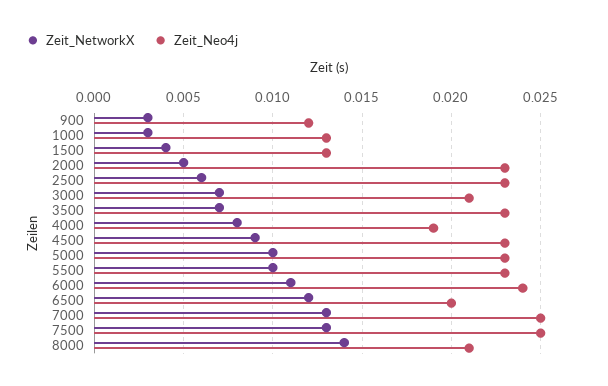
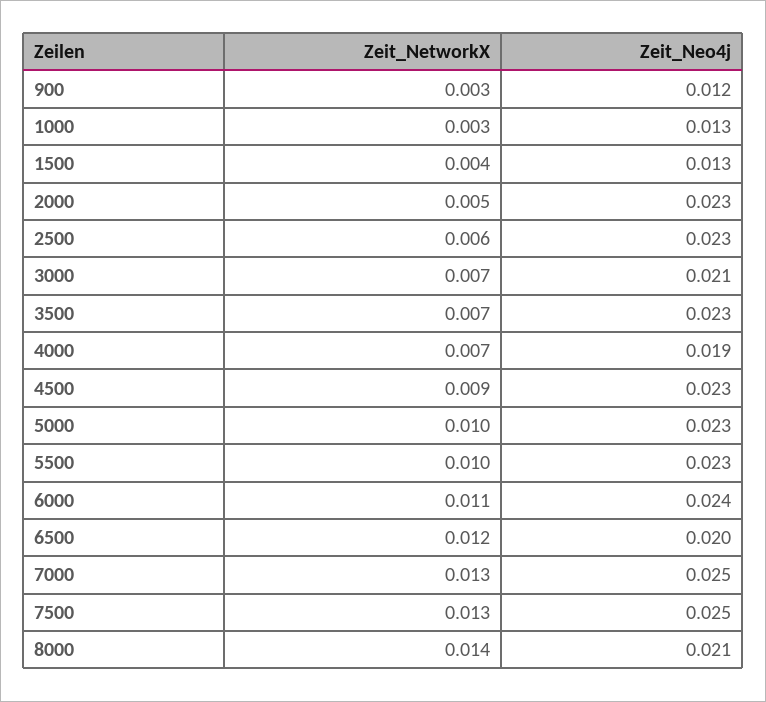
  {
    "Zeit_NetworkX": {
      "900": 0.003,
      "1000": 0.003,
      "1500": 0.004,
      "2000": 0.005,
      "2500": 0.006,
      "3000": 0.007,
      "3500": 0.007,
-     "4000": 0.008,
+     "4000": 0.007,
      "4500": 0.009,
      "5000": 0.01,
      "5500": 0.01,
      "6000": 0.011,
      "6500": 0.012,
      "7000": 0.013,
      "7500": 0.013,
      "8000": 0.014
    },
    "Zeit_Neo4j": {
      "900": 0.012,
      "1000": 0.013,
      "1500": 0.013,
      "2000": 0.023,
      "2500": 0.023,
      "3000": 0.021,
      "3500": 0.023,
      "4000": 0.019,
      "4500": 0.023,
      "5000": 0.023,
      "5500": 0.023,
      "6000": 0.024,
      "6500": 0.02,
      "7000": 0.025,
      "7500": 0.025,
      "8000": 0.021
    }
  }

